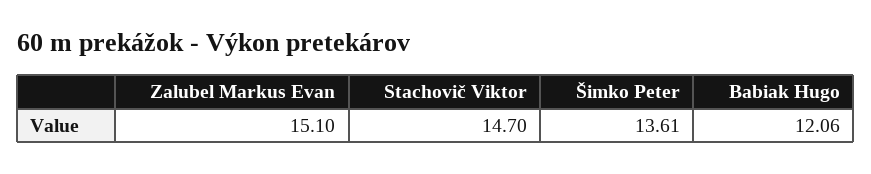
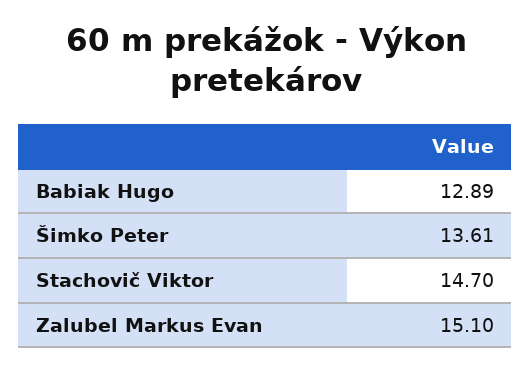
  {
    "Zalubel Markus Evan": 15.1,
    "Stachovič Viktor": 14.7,
    "Šimko Peter": 13.61,
-   "Babiak Hugo": 12.06
+   "Babiak Hugo": 12.89
  }

